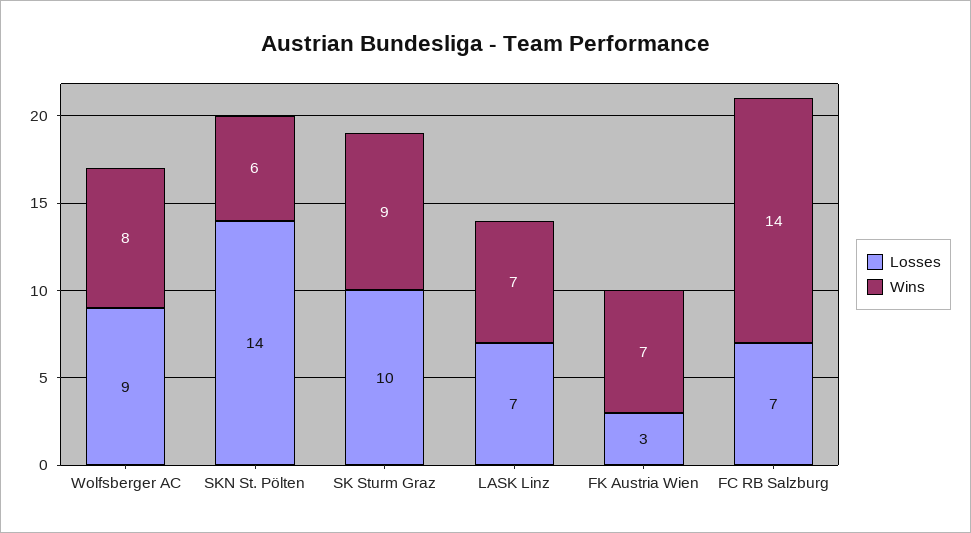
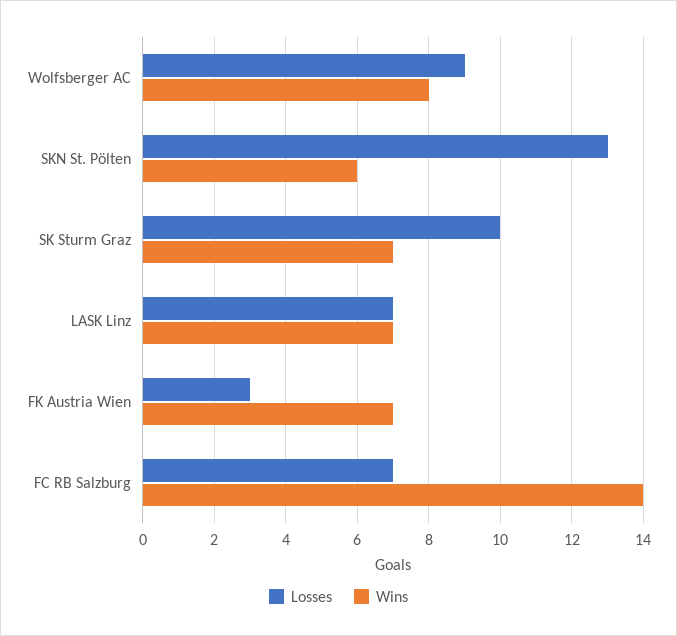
  {
    "Losses": {
      "Wolfsberger AC": 9,
-     "SKN St. Pölten": 14,
+     "SKN St. Pölten": 13,
      "SK Sturm Graz": 10,
      "LASK Linz": 7,
      "FK Austria Wien": 3,
      "FC RB Salzburg": 7
    },
    "Wins": {
      "Wolfsberger AC": 8,
      "SKN St. Pölten": 6,
-     "SK Sturm Graz": 9,
+     "SK Sturm Graz": 7,
      "LASK Linz": 7,
      "FK Austria Wien": 7,
      "FC RB Salzburg": 14
    }
  }

